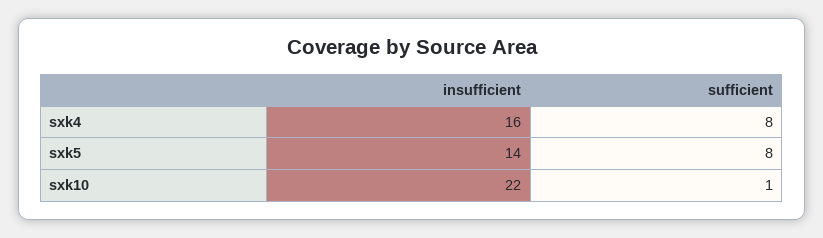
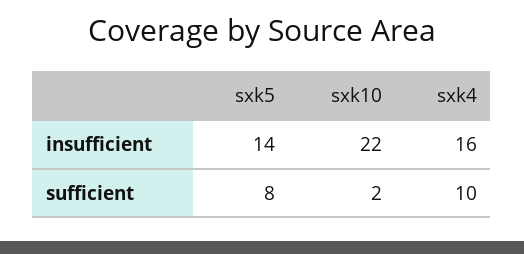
  {
    "insufficient": {
      "sxk4": 16,
      "sxk5": 14,
      "sxk10": 22
    },
    "sufficient": {
-     "sxk4": 8,
+     "sxk4": 10,
      "sxk5": 8,
-     "sxk10": 1
+     "sxk10": 2
    }
  }

